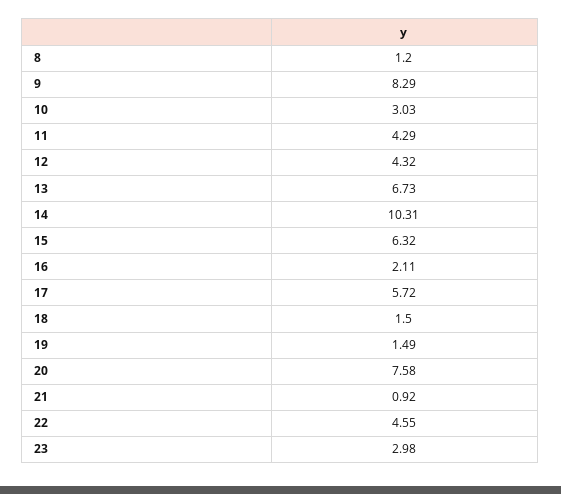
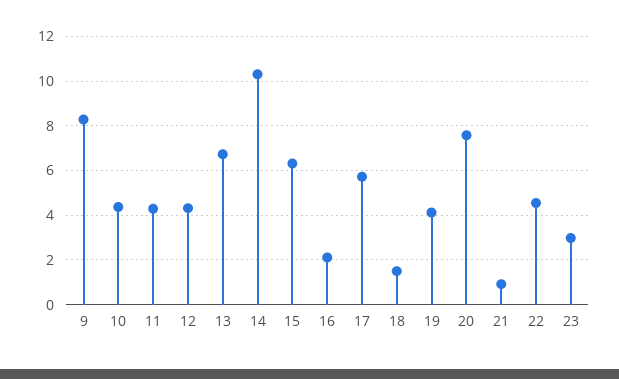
  {
-   "8": 1.2,
    "9": 8.29,
-   "10": 3.03,
+   "10": 4.5,
    "11": 4.29,
    "12": 4.32,
    "13": 6.73,
    "14": 10.31,
    "15": 6.32,
    "16": 2.11,
    "17": 5.72,
    "18": 1.5,
-   "19": 1.49,
+   "19": 4,
    "20": 7.58,
    "21": 0.92,
    "22": 4.55,
    "23": 2.98
  }

